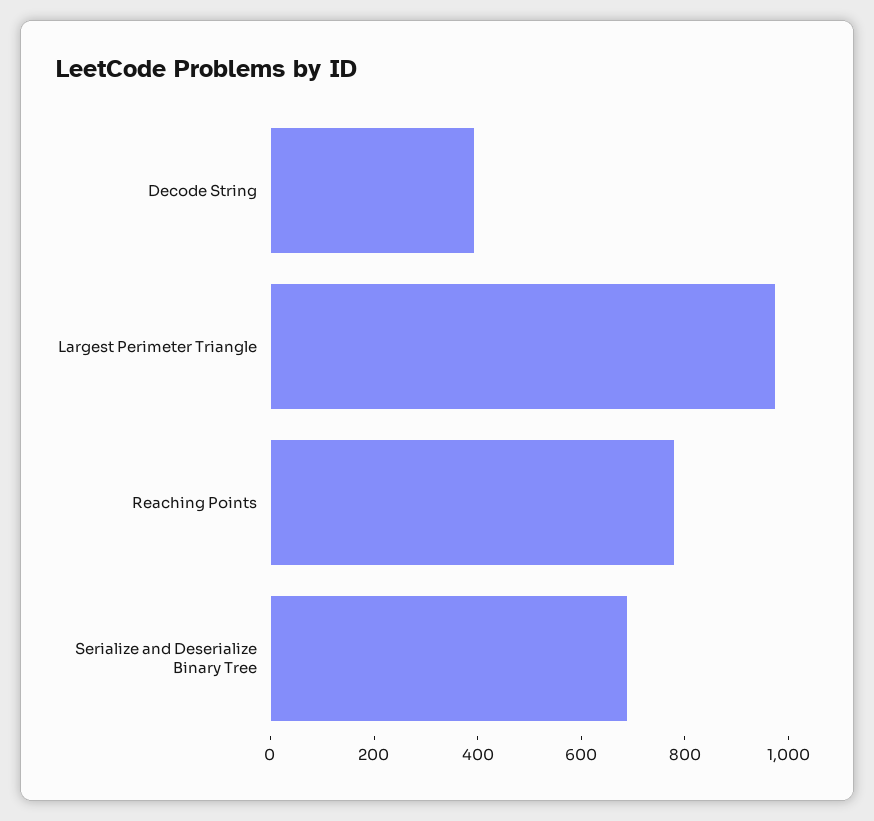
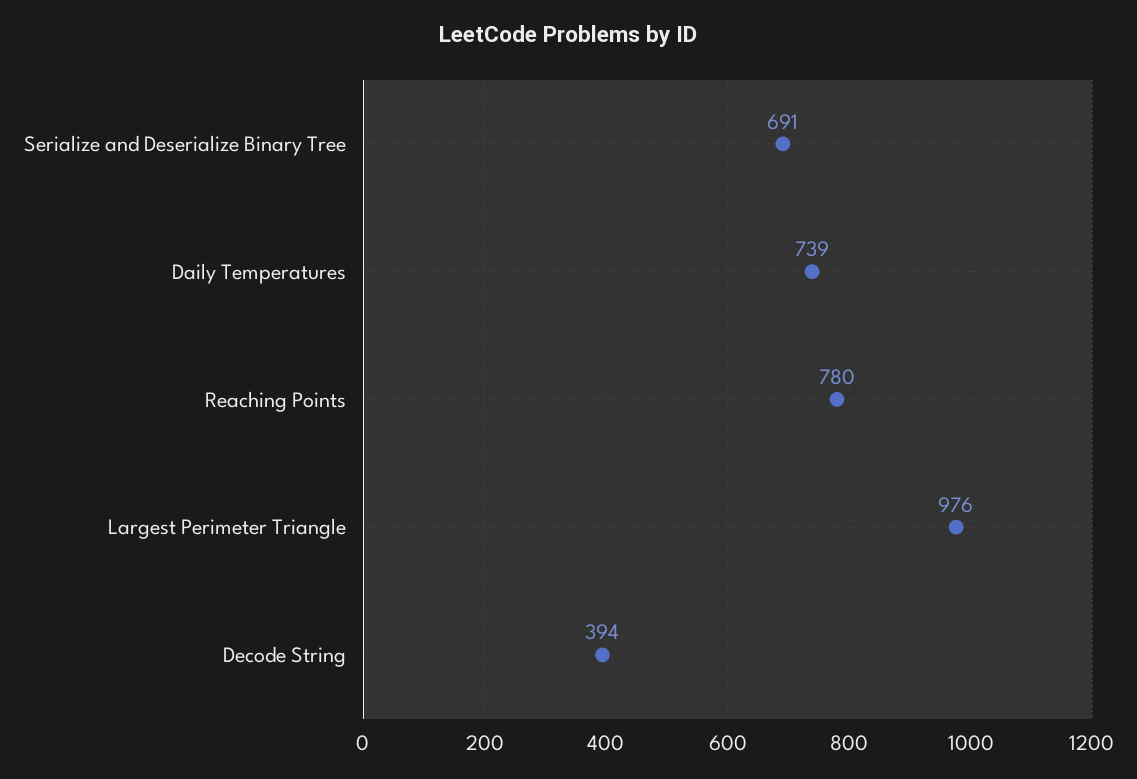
  {
    "Decode String": 394,
    "Largest Perimeter Triangle": 976,
    "Reaching Points": 780,
-   "Serialize and Deserialize Binary Tree": 691
+   "Serialize and Deserialize Binary Tree": 691,
+   "Daily Temperatures": 739
  }

